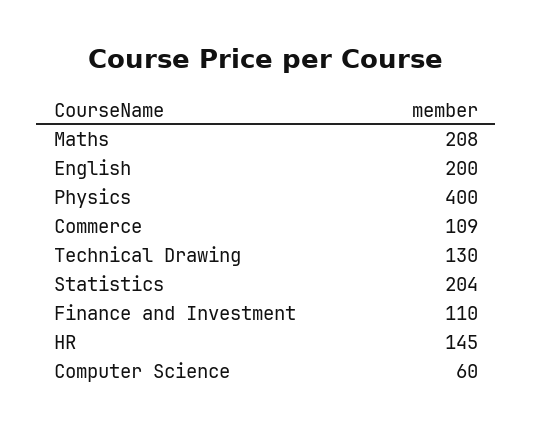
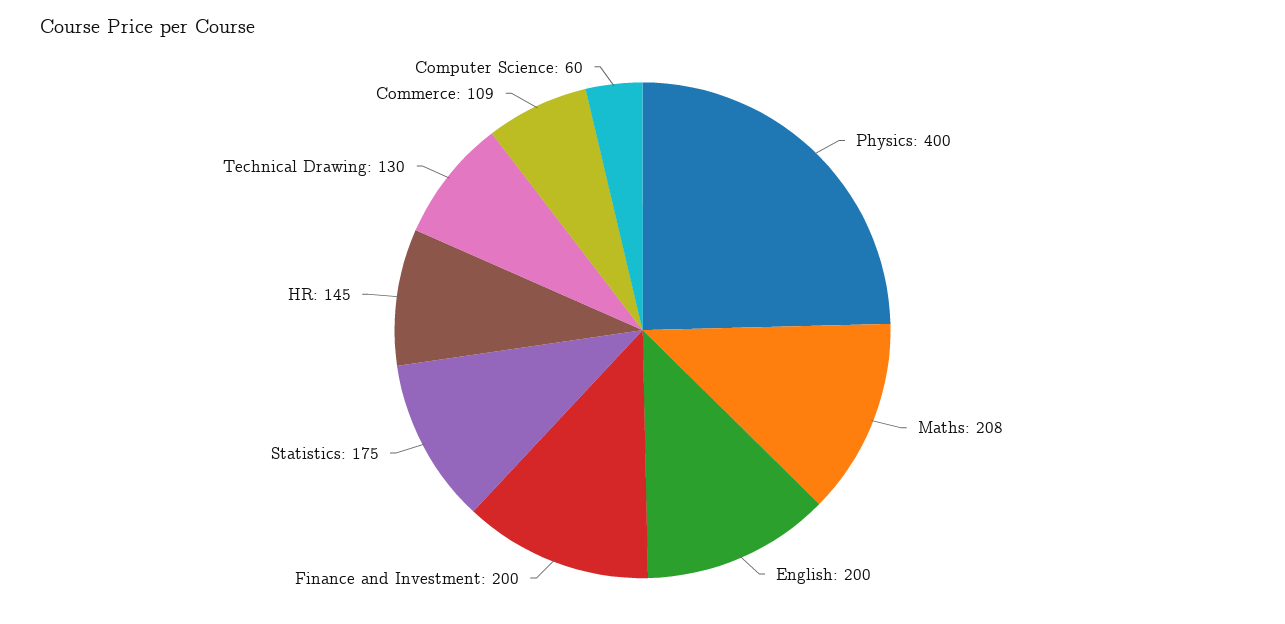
  {
    "Maths": 208,
    "English": 200,
    "Physics": 400,
    "Commerce": 109,
    "Technical Drawing": 130,
-   "Statistics": 204,
+   "Statistics": 175,
-   "Finance and Investment": 110,
+   "Finance and Investment": 200,
    "HR": 145,
    "Computer Science": 60
  }

